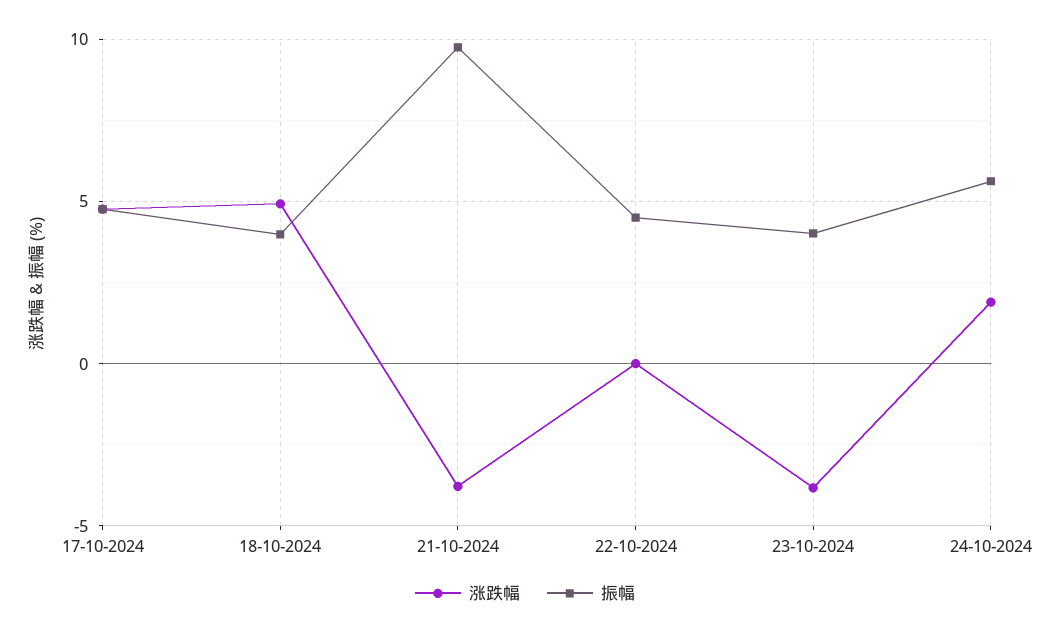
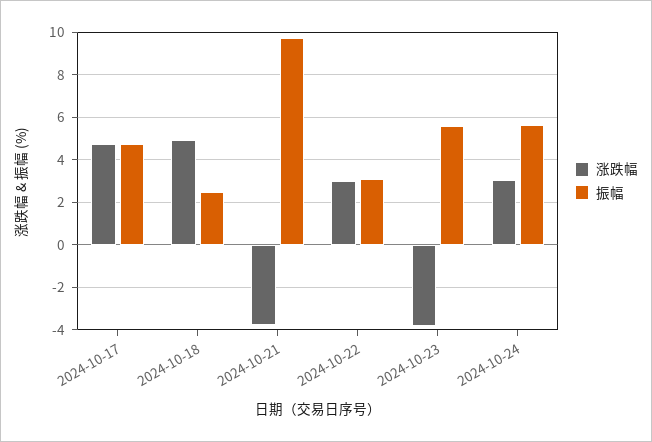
  {
    "涨跌幅": {
      "17-10-2024": 5,
      "18-10-2024": 5,
      "21-10-2024": -4,
-     "22-10-2024": 0,
+     "22-10-2024": 3,
      "23-10-2024": -4,
-     "24-10-2024": 2
+     "24-10-2024": 3
    },
    "振幅": {
      "17-10-2024": 5,
-     "18-10-2024": 4,
+     "18-10-2024": 2.5,
      "21-10-2024": 10,
-     "22-10-2024": 4.5,
+     "22-10-2024": 3,
-     "23-10-2024": 4,
+     "23-10-2024": 5.5,
      "24-10-2024": 5.5
    }
  }

